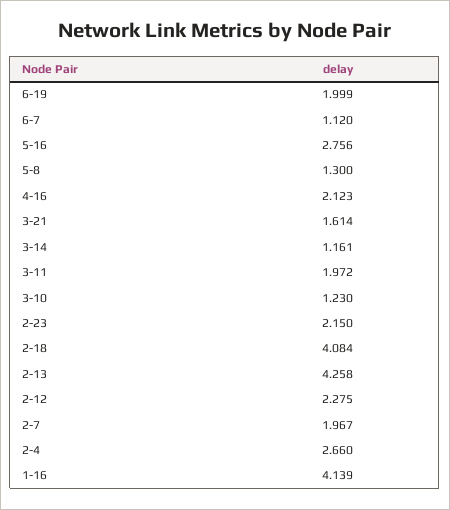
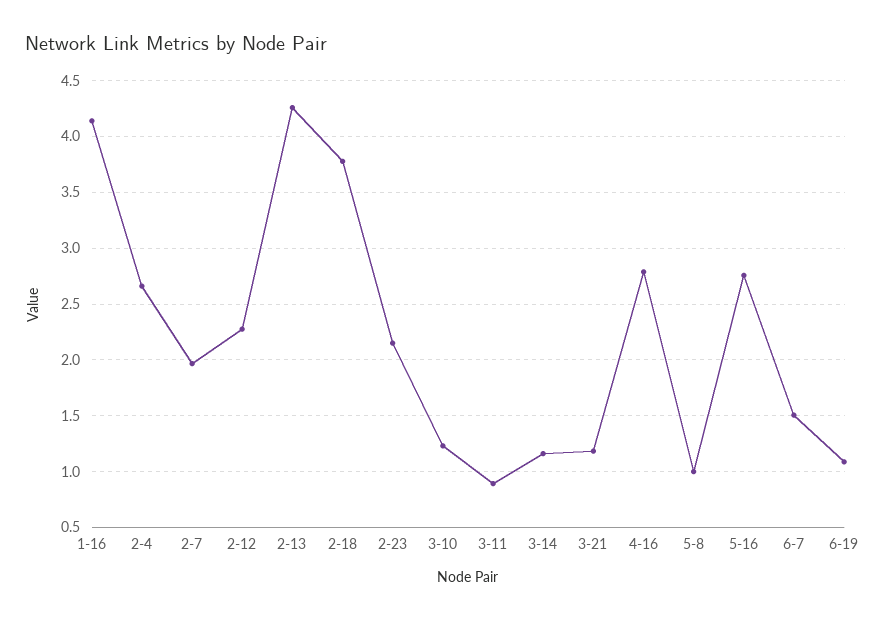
  {
-   "6-19": 1.999,
+   "6-19": 1.1,
-   "6-7": 1.12,
+   "6-7": 1.5,
    "5-16": 2.756,
-   "5-8": 1.3,
+   "5-8": 1,
-   "4-16": 2.123,
+   "4-16": 2.8,
-   "3-21": 1.614,
+   "3-21": 1.2,
    "3-14": 1.161,
-   "3-11": 1.972,
+   "3-11": 0.9,
    "3-10": 1.23,
    "2-23": 2.15,
-   "2-18": 4.084,
+   "2-18": 3.8,
    "2-13": 4.258,
    "2-12": 2.275,
    "2-7": 1.967,
    "2-4": 2.66,
    "1-16": 4.139
  }

